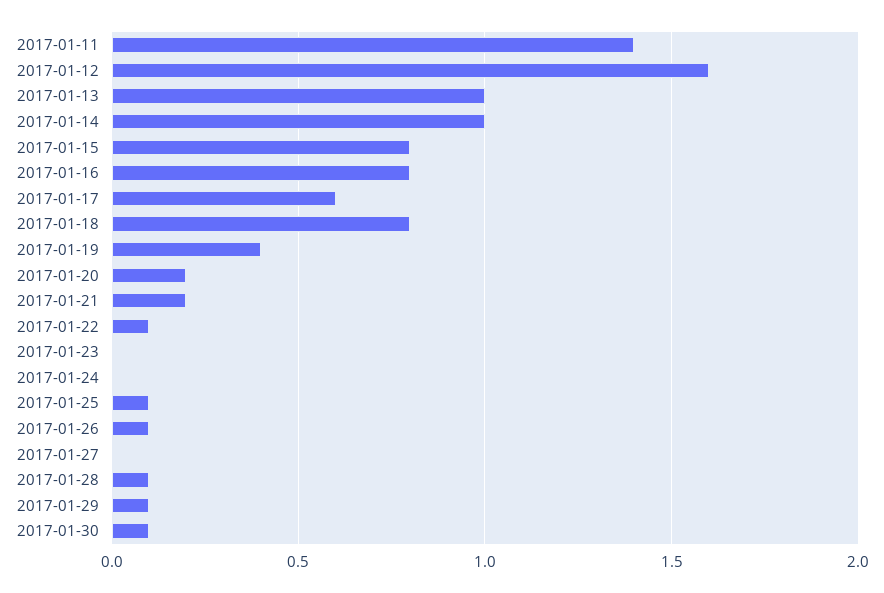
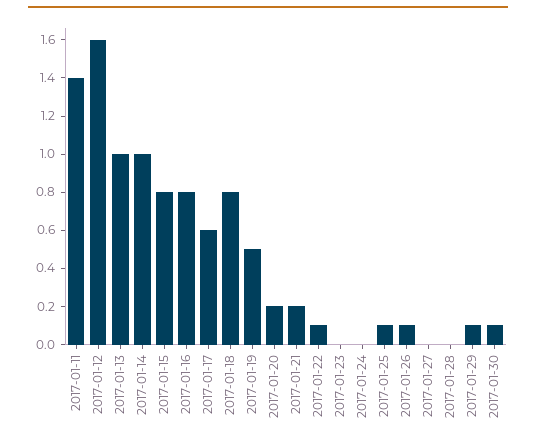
  {
    "2017-01-11": 1.4,
    "2017-01-12": 1.6,
    "2017-01-13": 1,
    "2017-01-14": 1,
    "2017-01-15": 0.8,
    "2017-01-16": 0.8,
    "2017-01-17": 0.6,
    "2017-01-18": 0.8,
-   "2017-01-19": 0.4,
+   "2017-01-19": 0.5,
    "2017-01-20": 0.2,
    "2017-01-21": 0.2,
    "2017-01-22": 0.1,
    "2017-01-23": 0,
    "2017-01-24": 0,
    "2017-01-25": 0.1,
    "2017-01-26": 0.1,
    "2017-01-27": 0,
-   "2017-01-28": 0.1,
+   "2017-01-28": 0,
    "2017-01-29": 0.1,
    "2017-01-30": 0.1
  }

